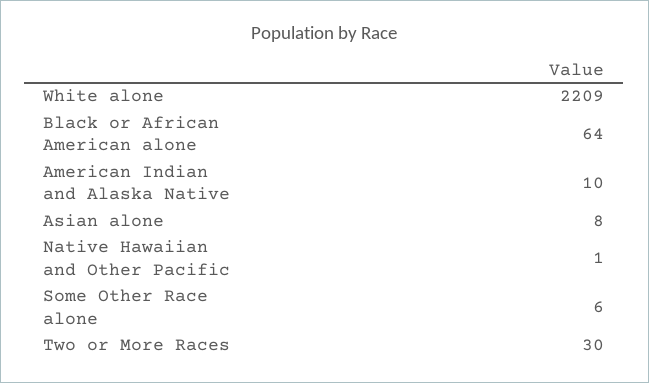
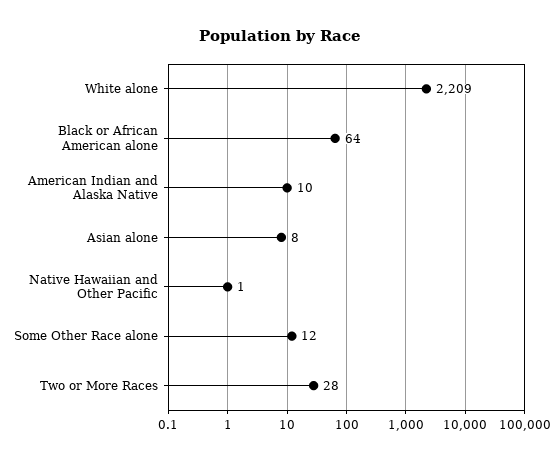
  {
    "White alone": 2209,
    "Black or African American alone": 64,
    "American Indian and Alaska Native": 10,
    "Asian alone": 8,
    "Native Hawaiian and Other Pacific": 1,
-   "Some Other Race alone": 6,
+   "Some Other Race alone": 12,
-   "Two or More Races": 30
+   "Two or More Races": 28
  }

